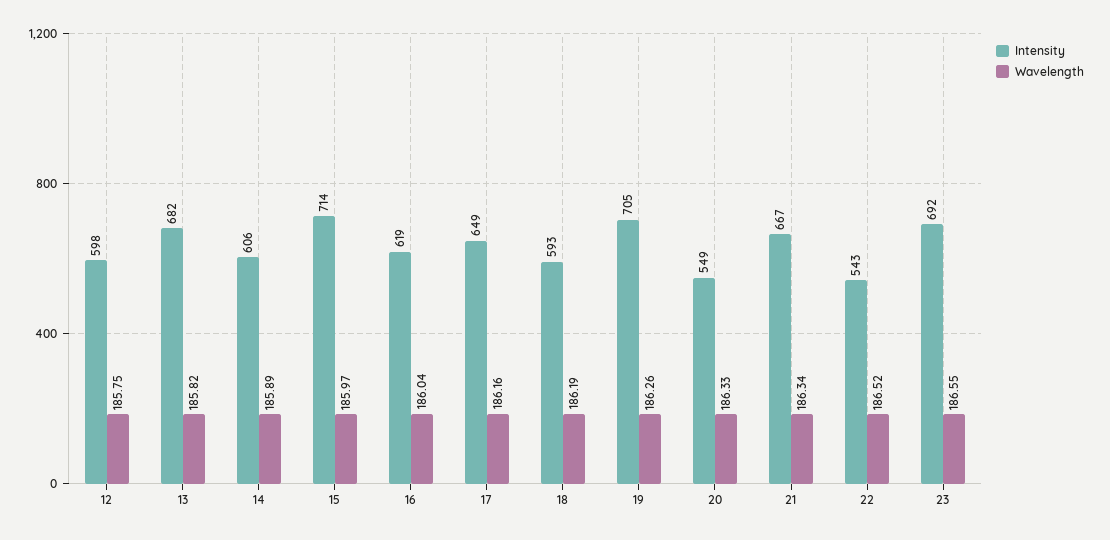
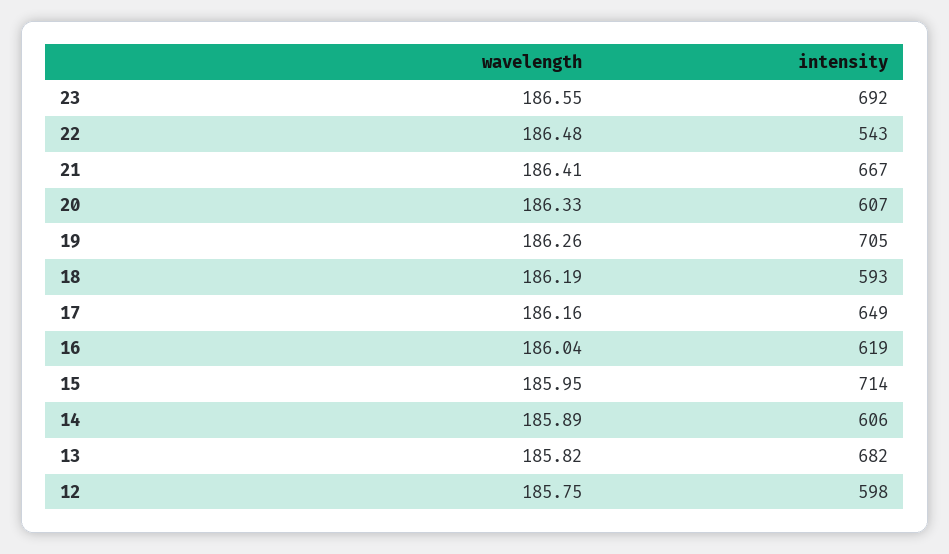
  {
    "Intensity": {
      "12": 598,
      "13": 682,
      "14": 606,
      "15": 714,
      "16": 619,
      "17": 649,
      "18": 593,
      "19": 705,
-     "20": 549,
+     "20": 607,
      "21": 667,
      "22": 543,
      "23": 692
    },
    "Wavelength": {
      "12": 185.75,
      "13": 185.82,
      "14": 185.89,
-     "15": 185.97,
+     "15": 185.95,
      "16": 186.04,
      "17": 186.16,
      "18": 186.19,
      "19": 186.26,
      "20": 186.33,
-     "21": 186.34,
+     "21": 186.41,
-     "22": 186.52,
+     "22": 186.48,
      "23": 186.55
    }
  }

